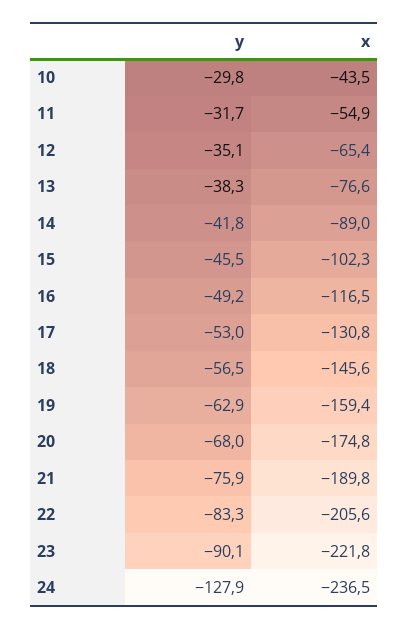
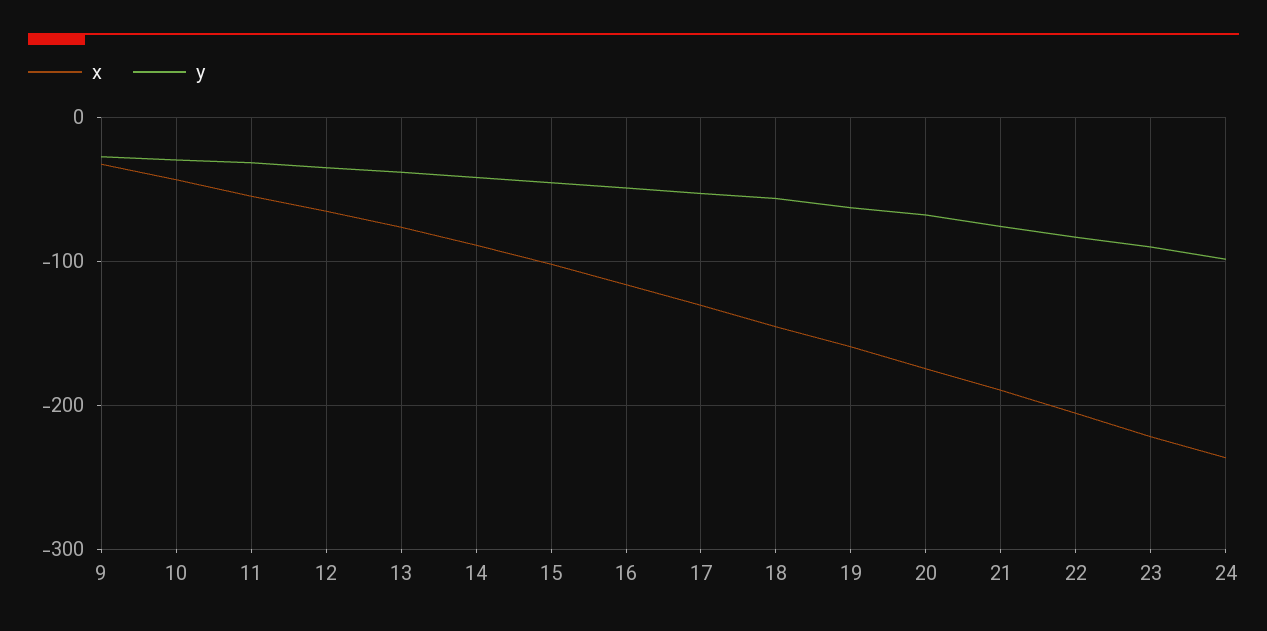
  {
    "y": {
      "10": -29.8,
      "11": -31.7,
      "12": -35.1,
      "13": -38.3,
      "14": -41.8,
      "15": -45.5,
      "16": -49.2,
      "17": -53,
      "18": -56.5,
      "19": -62.9,
      "20": -68,
      "21": -75.9,
      "22": -83.3,
      "23": -90.1,
-     "24": -127.9
+     "24": -100,
+     "9": -30
    },
    "x": {
      "10": -43.5,
      "11": -54.9,
      "12": -65.4,
      "13": -76.6,
      "14": -89,
      "15": -102.3,
      "16": -116.5,
      "17": -130.8,
      "18": -145.6,
      "19": -159.4,
      "20": -174.8,
      "21": -189.8,
      "22": -205.6,
      "23": -221.8,
-     "24": -236.5
+     "24": -236.5,
+     "9": -30
    }
  }

